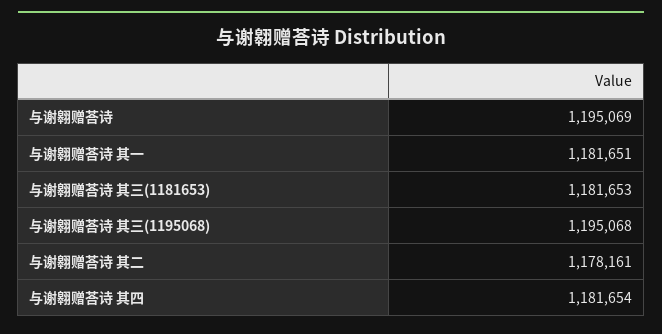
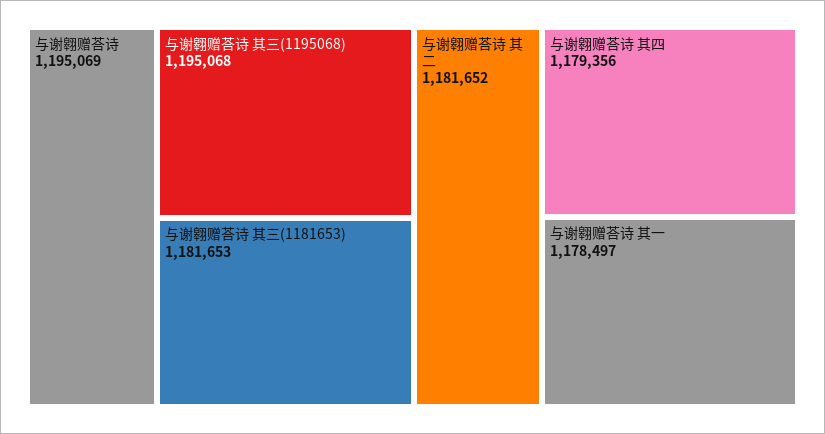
  {
    "与谢翱赠荅诗": 1195069,
-   "与谢翱赠荅诗 其一": 1181651,
+   "与谢翱赠荅诗 其一": 1178497,
    "与谢翱赠荅诗 其三(1181653)": 1181653,
    "与谢翱赠荅诗 其三(1195068)": 1195068,
-   "与谢翱赠荅诗 其二": 1178161,
+   "与谢翱赠荅诗 其二": 1181652,
-   "与谢翱赠荅诗 其四": 1181654
+   "与谢翱赠荅诗 其四": 1179356
  }

